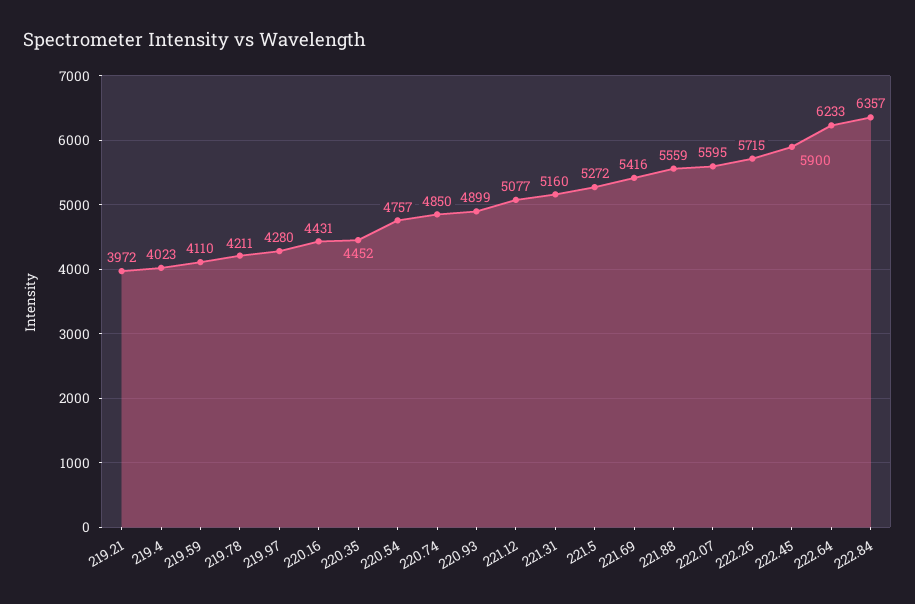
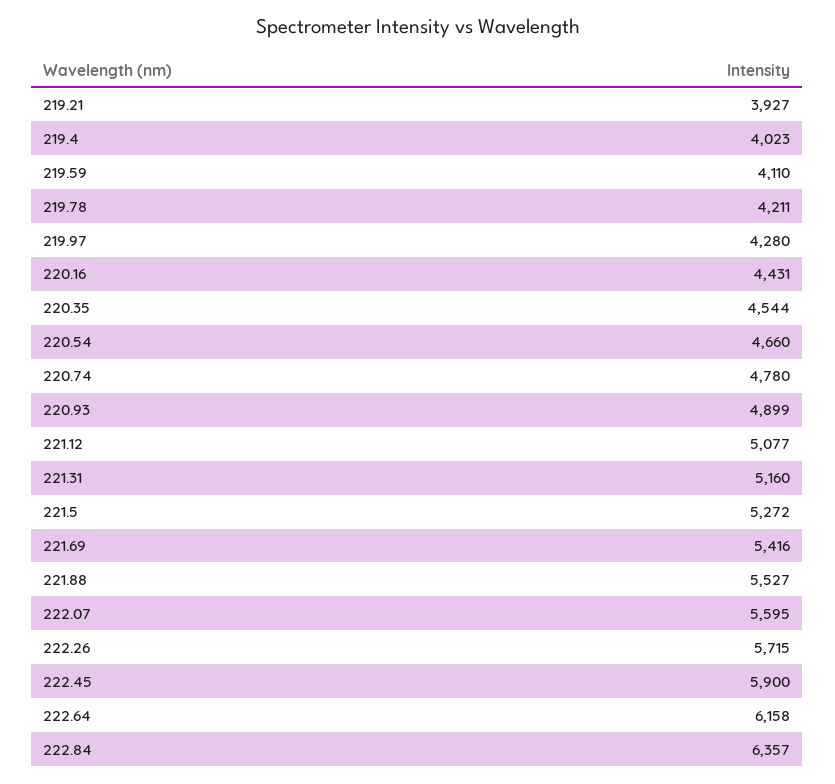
  {
-   "219.21": 3972,
+   "219.21": 3927,
    "219.4": 4023,
    "219.59": 4110,
    "219.78": 4211,
    "219.97": 4280,
    "220.16": 4431,
-   "220.35": 4452,
+   "220.35": 4544,
-   "220.54": 4757,
+   "220.54": 4660,
-   "220.74": 4850,
+   "220.74": 4780,
    "220.93": 4899,
    "221.12": 5077,
    "221.31": 5160,
    "221.5": 5272,
    "221.69": 5416,
-   "221.88": 5559,
+   "221.88": 5527,
    "222.07": 5595,
    "222.26": 5715,
    "222.45": 5900,
-   "222.64": 6233,
+   "222.64": 6158,
    "222.84": 6357
  }

